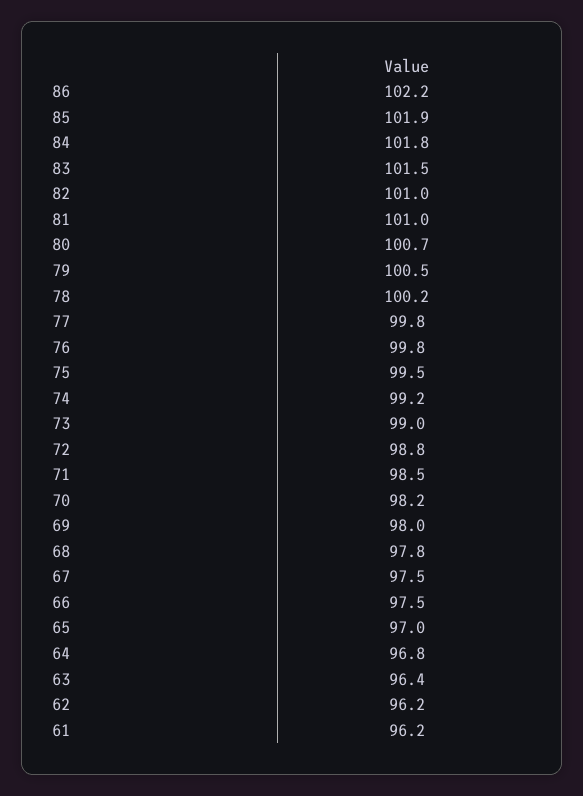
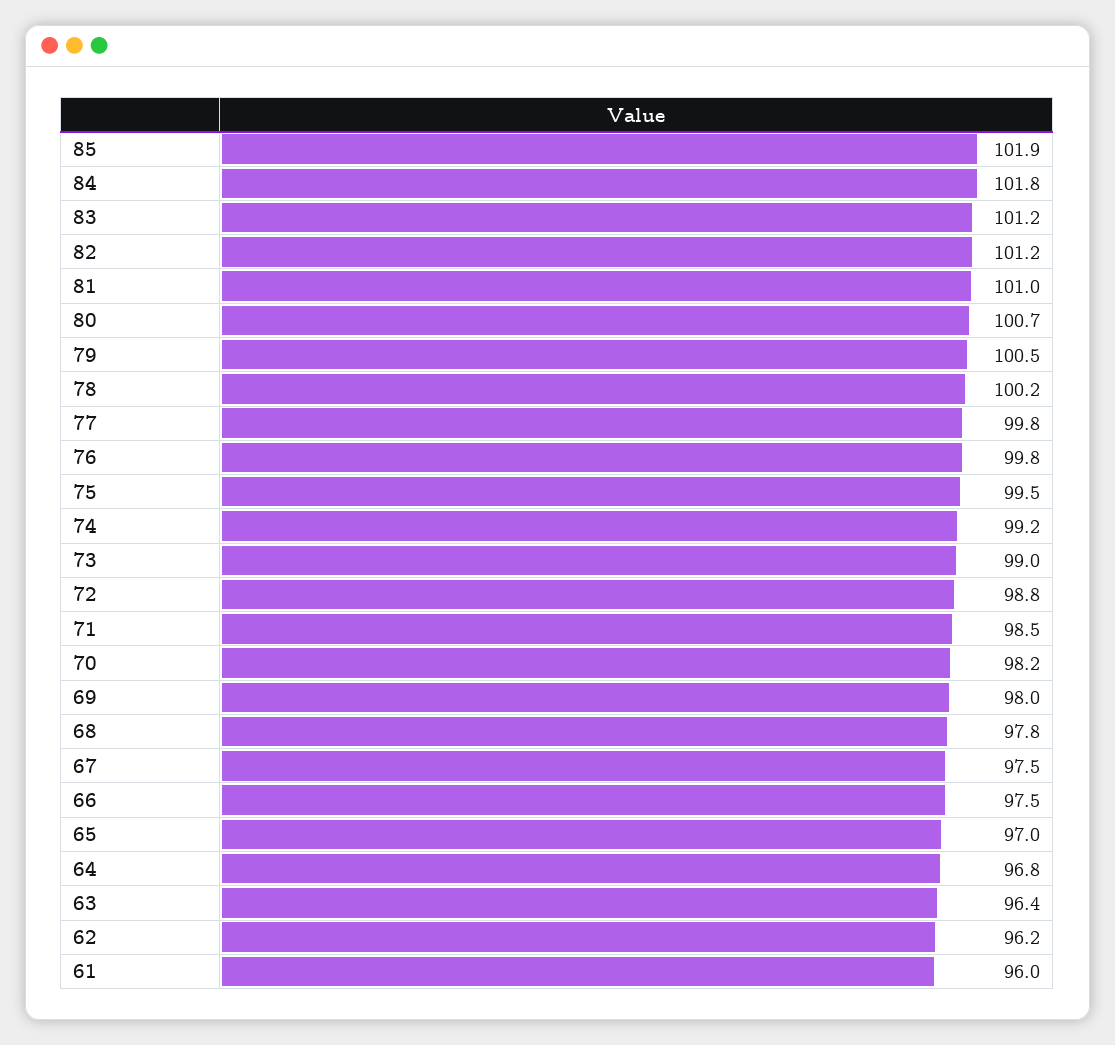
  {
-   "86": 102.2,
    "85": 101.9,
    "84": 101.8,
-   "83": 101.5,
+   "83": 101.2,
-   "82": 101,
+   "82": 101.2,
    "81": 101,
    "80": 100.7,
    "79": 100.5,
    "78": 100.2,
    "77": 99.8,
    "76": 99.8,
    "75": 99.5,
    "74": 99.2,
    "73": 99,
    "72": 98.8,
    "71": 98.5,
    "70": 98.2,
    "69": 98,
    "68": 97.8,
    "67": 97.5,
    "66": 97.5,
    "65": 97,
    "64": 96.8,
    "63": 96.4,
    "62": 96.2,
-   "61": 96.2
+   "61": 96
  }

